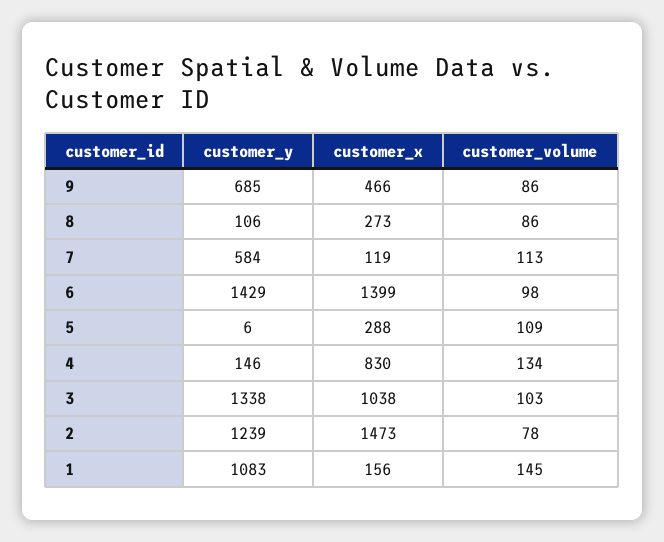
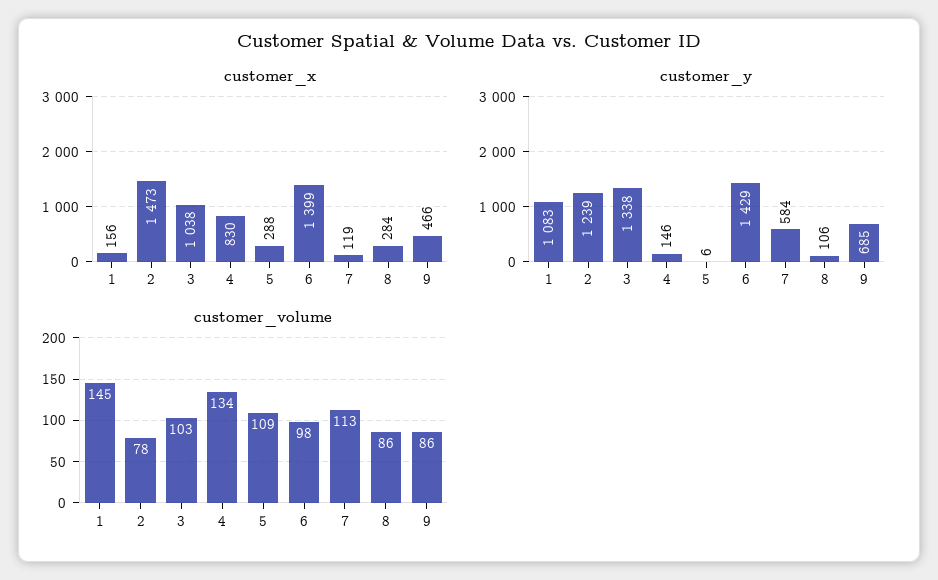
  {
    "customer_y": {
      "9": 685,
      "8": 106,
      "7": 584,
      "6": 1429,
      "5": 6,
      "4": 146,
      "3": 1338,
      "2": 1239,
      "1": 1083
    },
    "customer_x": {
      "9": 466,
-     "8": 273,
+     "8": 284,
      "7": 119,
      "6": 1399,
      "5": 288,
      "4": 830,
      "3": 1038,
      "2": 1473,
      "1": 156
    },
    "customer_volume": {
      "9": 86,
      "8": 86,
      "7": 113,
      "6": 98,
      "5": 109,
      "4": 134,
      "3": 103,
      "2": 78,
      "1": 145
    }
  }

